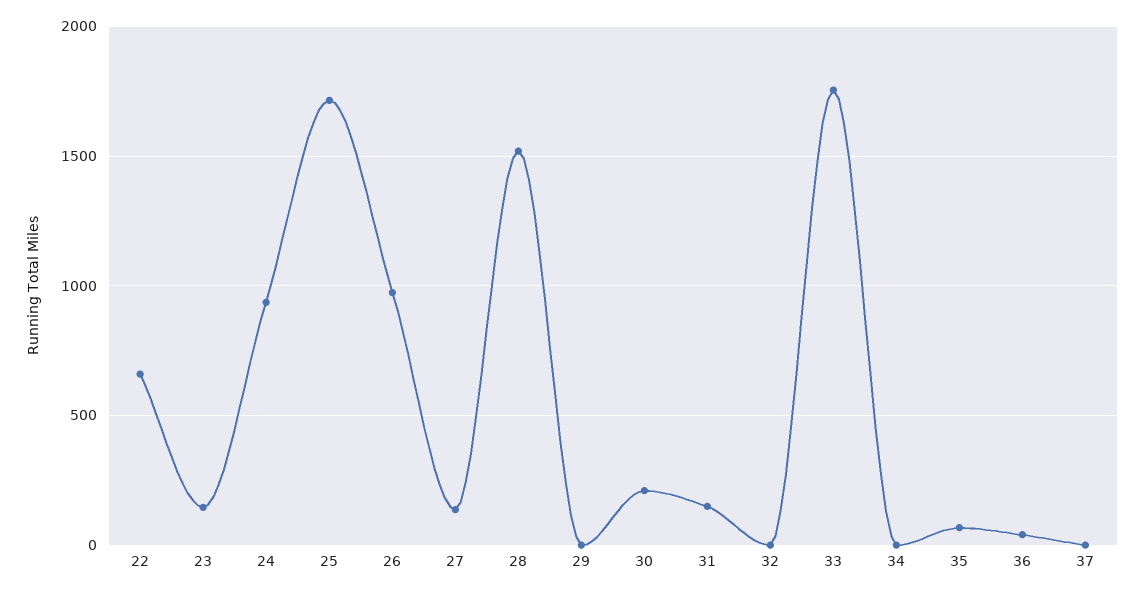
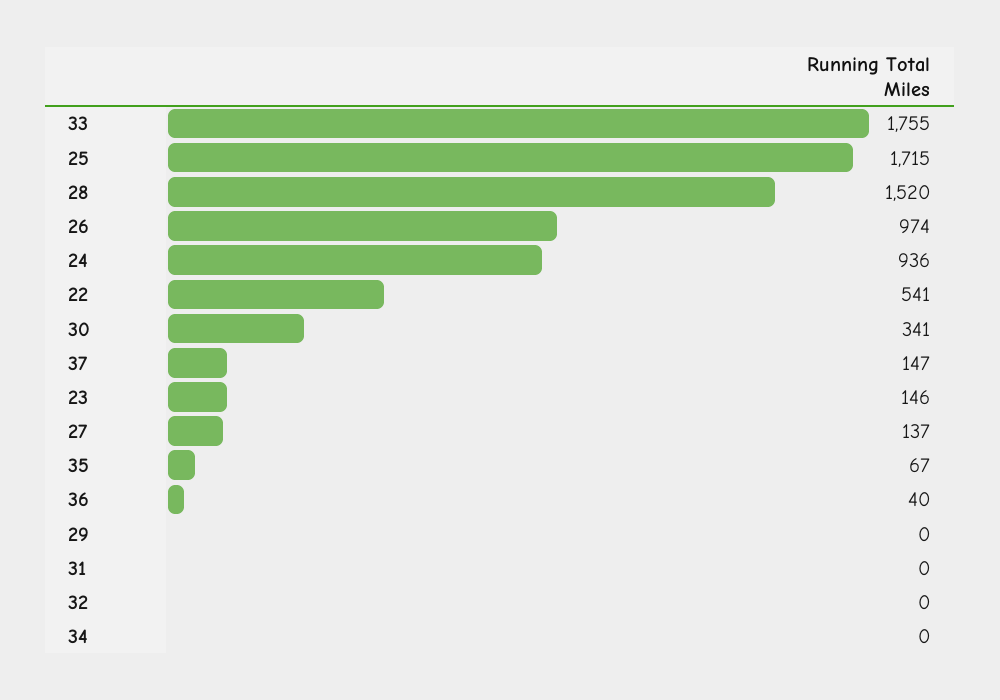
  {
-   "22": 650,
+   "22": 541,
    "23": 146,
    "24": 936,
    "25": 1715,
    "26": 974,
    "27": 137,
    "28": 1520,
    "29": 0,
-   "30": 200,
+   "30": 341,
-   "31": 150,
+   "31": 0,
    "32": 0,
    "33": 1755,
    "34": 0,
    "35": 67,
    "36": 40,
-   "37": 0
+   "37": 147
  }

